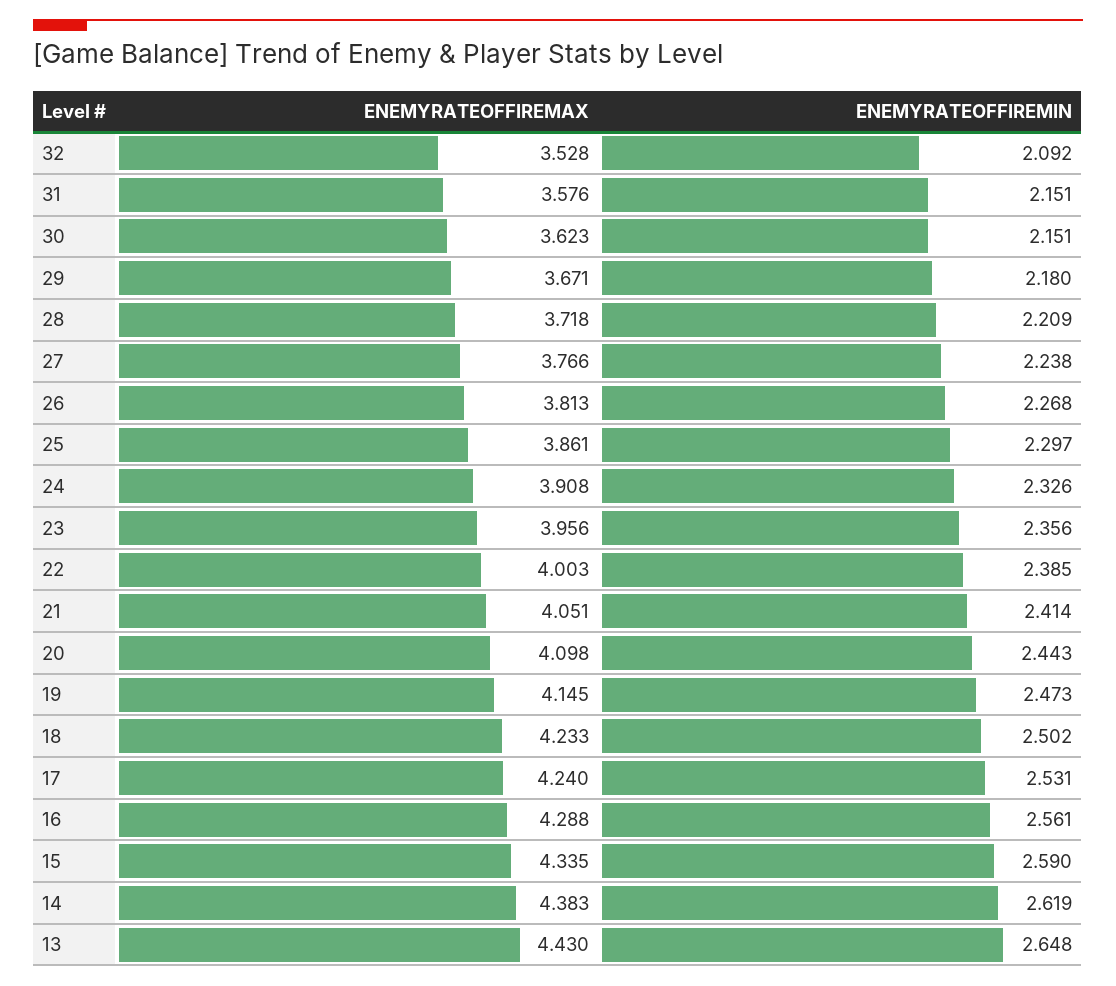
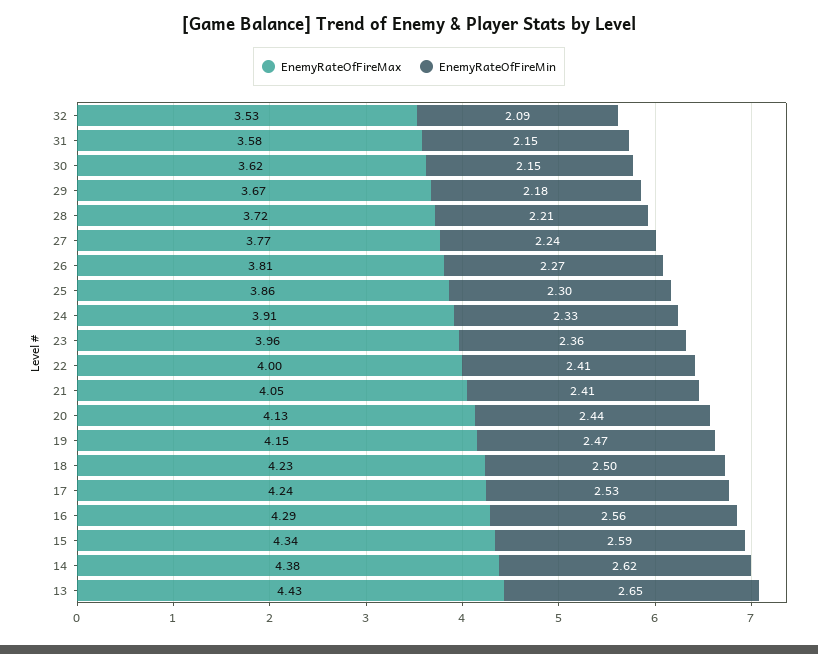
  {
    "ENEMYRATEOFFIREMAX": {
      "32": 3.528,
      "31": 3.576,
      "30": 3.623,
      "29": 3.671,
      "28": 3.718,
      "27": 3.766,
      "26": 3.813,
      "25": 3.861,
      "24": 3.908,
      "23": 3.956,
      "22": 4.003,
      "21": 4.051,
-     "20": 4.098,
+     "20": 4.13,
      "19": 4.145,
      "18": 4.233,
      "17": 4.24,
      "16": 4.288,
      "15": 4.335,
      "14": 4.383,
      "13": 4.43
    },
    "ENEMYRATEOFFIREMIN": {
      "32": 2.092,
      "31": 2.151,
      "30": 2.151,
      "29": 2.18,
      "28": 2.209,
      "27": 2.238,
      "26": 2.268,
      "25": 2.297,
      "24": 2.326,
      "23": 2.356,
-     "22": 2.385,
+     "22": 2.41,
      "21": 2.414,
      "20": 2.443,
      "19": 2.473,
      "18": 2.502,
      "17": 2.531,
      "16": 2.561,
      "15": 2.59,
      "14": 2.619,
      "13": 2.648
    }
  }

